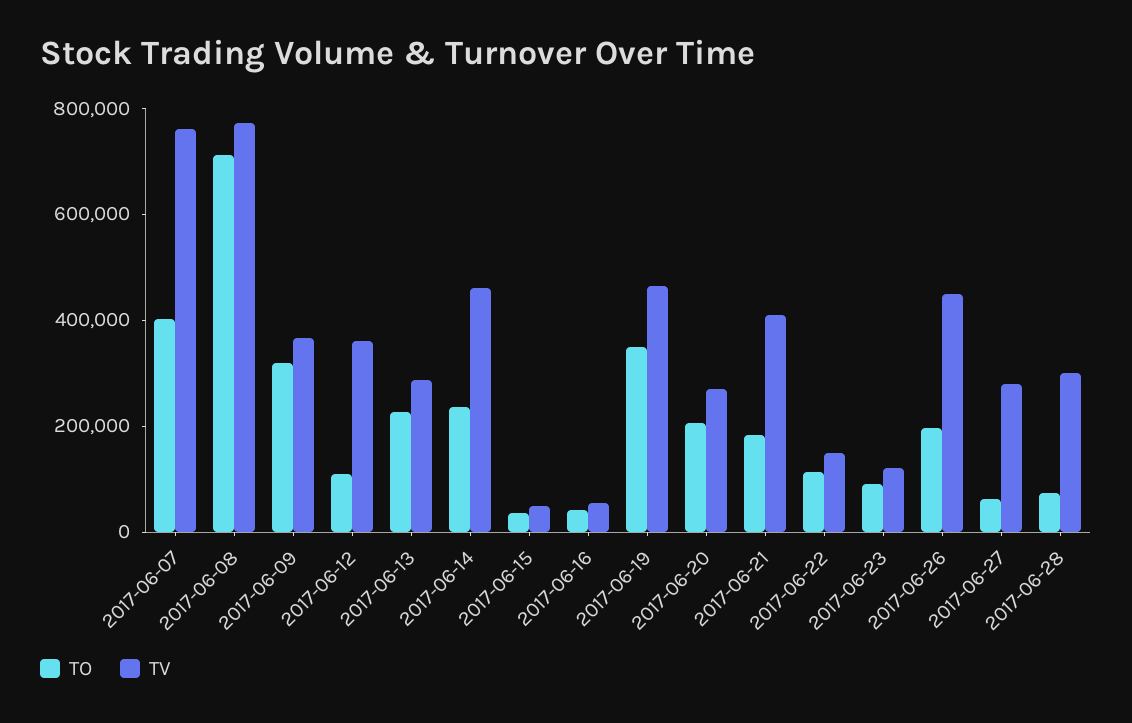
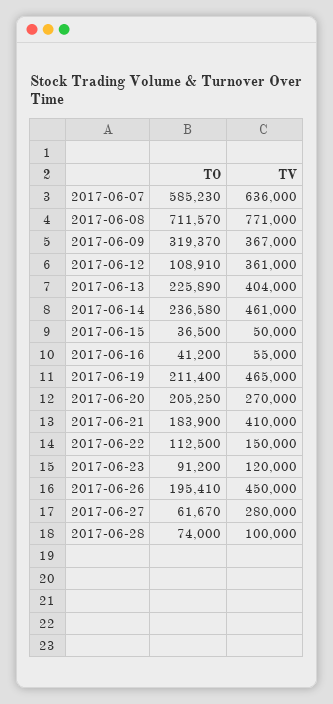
  {
    "TO": {
-     "2017-06-07": 400000,
+     "2017-06-07": 585230,
      "2017-06-08": 711570,
      "2017-06-09": 319370,
      "2017-06-12": 108910,
      "2017-06-13": 225890,
      "2017-06-14": 236580,
      "2017-06-15": 36500,
      "2017-06-16": 41200,
-     "2017-06-19": 350000,
+     "2017-06-19": 211400,
      "2017-06-20": 205250,
      "2017-06-21": 183900,
      "2017-06-22": 112500,
      "2017-06-23": 91200,
      "2017-06-26": 195410,
      "2017-06-27": 61670,
      "2017-06-28": 74000
    },
    "TV": {
-     "2017-06-07": 750000,
+     "2017-06-07": 636000,
      "2017-06-08": 771000,
      "2017-06-09": 367000,
      "2017-06-12": 361000,
-     "2017-06-13": 300000,
+     "2017-06-13": 404000,
      "2017-06-14": 461000,
      "2017-06-15": 50000,
      "2017-06-16": 55000,
      "2017-06-19": 465000,
      "2017-06-20": 270000,
      "2017-06-21": 410000,
      "2017-06-22": 150000,
      "2017-06-23": 120000,
      "2017-06-26": 450000,
      "2017-06-27": 280000,
-     "2017-06-28": 300000
+     "2017-06-28": 100000
    }
  }

